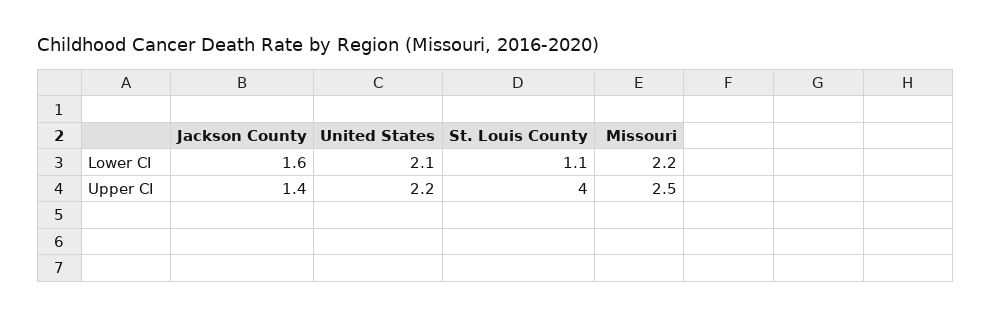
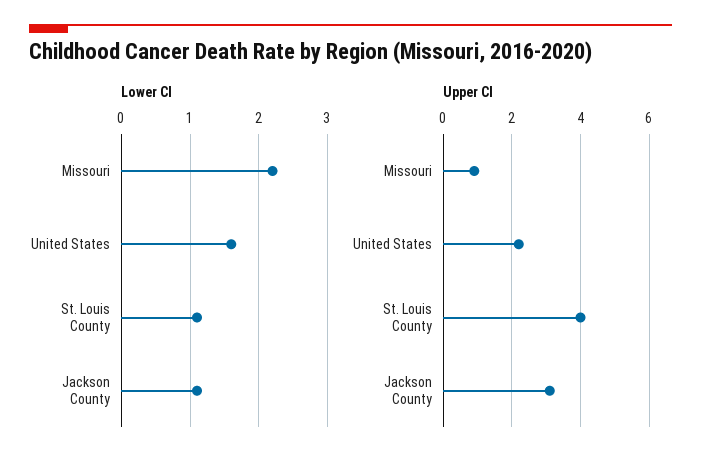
  {
    "Lower CI": {
-     "Jackson County": 1.6,
+     "Jackson County": 1.1,
-     "United States": 2.1,
+     "United States": 1.6,
      "St. Louis County": 1.1,
      "Missouri": 2.2
    },
    "Upper CI": {
-     "Jackson County": 1.4,
+     "Jackson County": 3,
      "United States": 2.2,
      "St. Louis County": 4,
-     "Missouri": 2.5
+     "Missouri": 1
    }
  }

